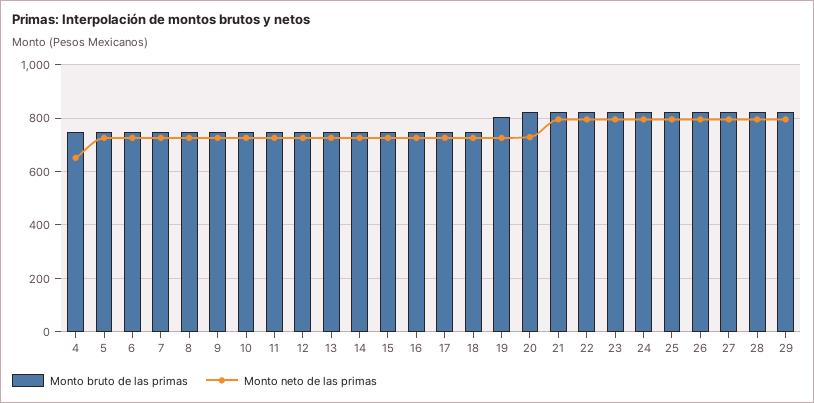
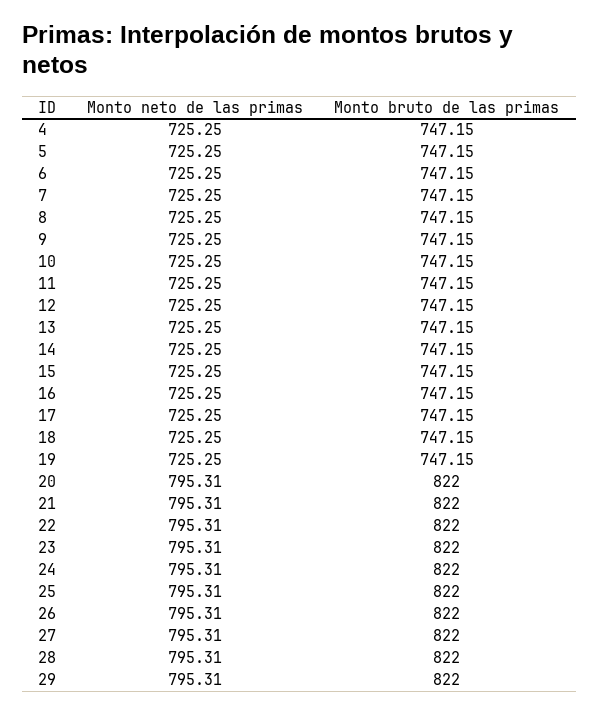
  {
    "Monto bruto de las primas": {
      "4": 747.15,
      "5": 747.15,
      "6": 747.15,
      "7": 747.15,
      "8": 747.15,
      "9": 747.15,
      "10": 747.15,
      "11": 747.15,
      "12": 747.15,
      "13": 747.15,
      "14": 747.15,
      "15": 747.15,
      "16": 747.15,
      "17": 747.15,
      "18": 747.15,
-     "19": 800,
+     "19": 747.15,
      "20": 822,
      "21": 822,
      "22": 822,
      "23": 822,
      "24": 822,
      "25": 822,
      "26": 822,
      "27": 822,
      "28": 822,
      "29": 822
    },
    "Monto neto de las primas": {
-     "4": 650,
+     "4": 725.25,
      "5": 725.25,
      "6": 725.25,
      "7": 725.25,
      "8": 725.25,
      "9": 725.25,
      "10": 725.25,
      "11": 725.25,
      "12": 725.25,
      "13": 725.25,
      "14": 725.25,
      "15": 725.25,
      "16": 725.25,
      "17": 725.25,
      "18": 725.25,
      "19": 725.25,
-     "20": 725,
+     "20": 795.31,
      "21": 795.31,
      "22": 795.31,
      "23": 795.31,
      "24": 795.31,
      "25": 795.31,
      "26": 795.31,
      "27": 795.31,
      "28": 795.31,
      "29": 795.31
    }
  }

